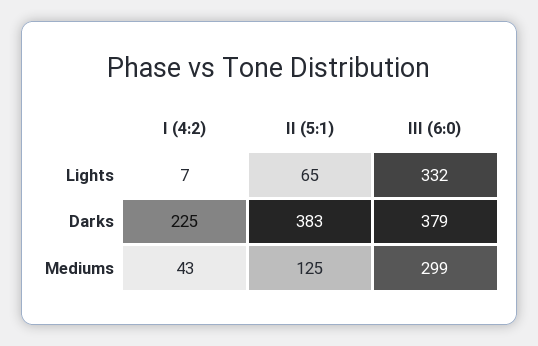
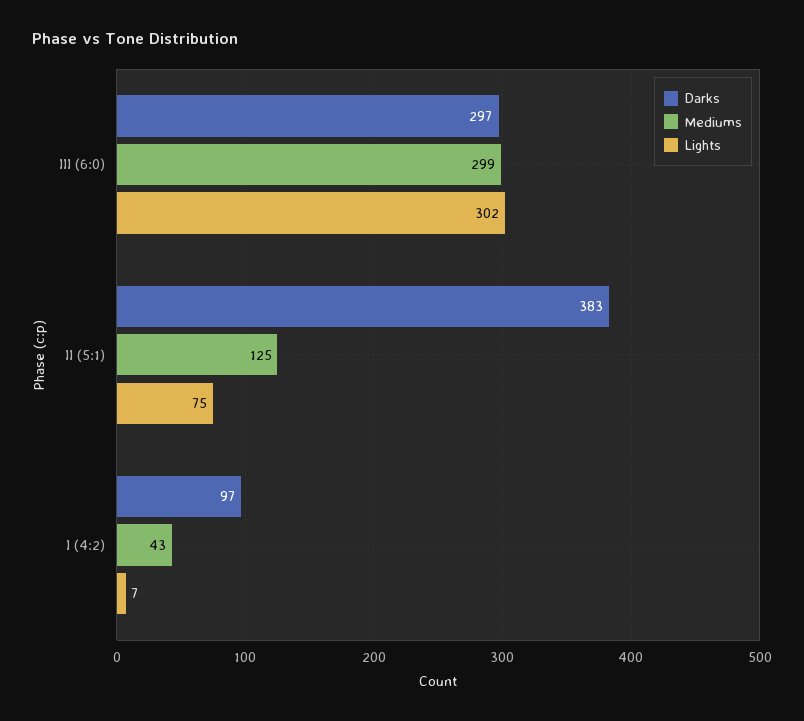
  {
    "Lights": {
      "I (4:2)": 7,
-     "II (5:1)": 65,
+     "II (5:1)": 75,
-     "III (6:0)": 332
+     "III (6:0)": 302
    },
    "Darks": {
-     "I (4:2)": 225,
+     "I (4:2)": 97,
      "II (5:1)": 383,
-     "III (6:0)": 379
+     "III (6:0)": 297
    },
    "Mediums": {
      "I (4:2)": 43,
      "II (5:1)": 125,
      "III (6:0)": 299
    }
  }

